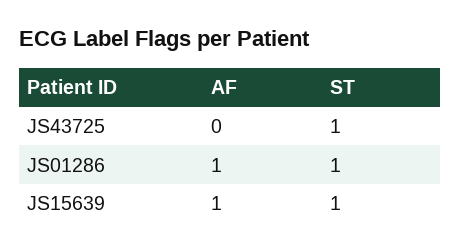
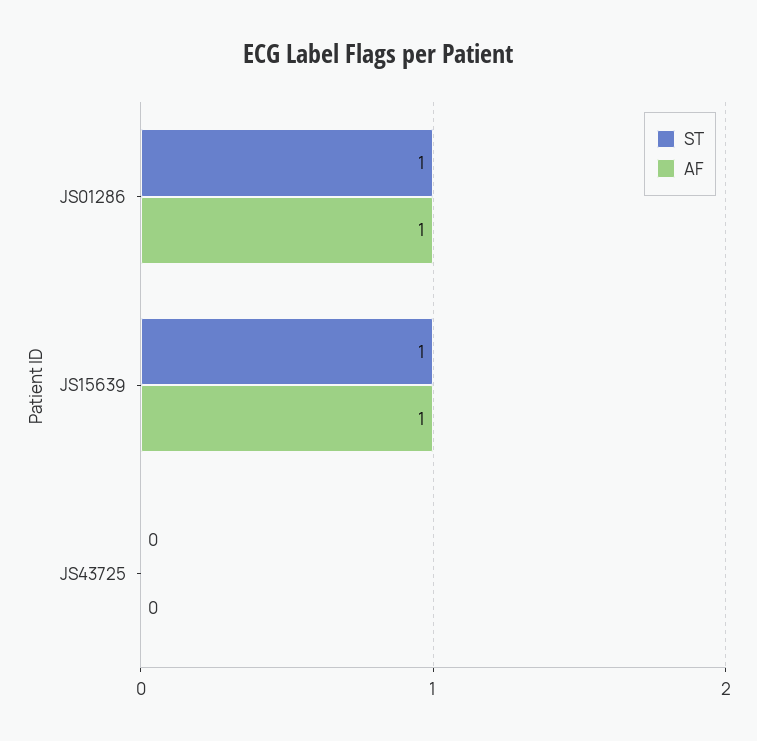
  {
    "AF": {
      "JS43725": 0,
      "JS01286": 1,
      "JS15639": 1
    },
    "ST": {
-     "JS43725": 1,
+     "JS43725": 0,
      "JS01286": 1,
      "JS15639": 1
    }
  }

